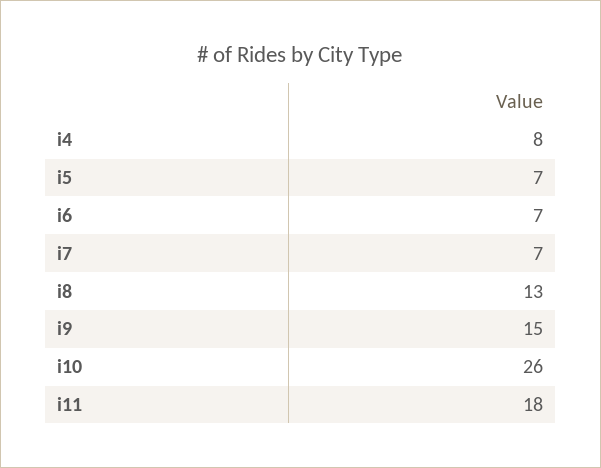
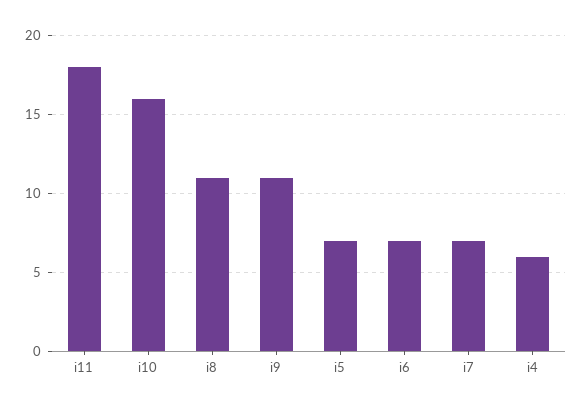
  {
-   "i4": 8,
+   "i4": 6,
    "i5": 7,
    "i6": 7,
    "i7": 7,
-   "i8": 13,
+   "i8": 11,
-   "i9": 15,
+   "i9": 11,
-   "i10": 26,
+   "i10": 16,
    "i11": 18
  }

